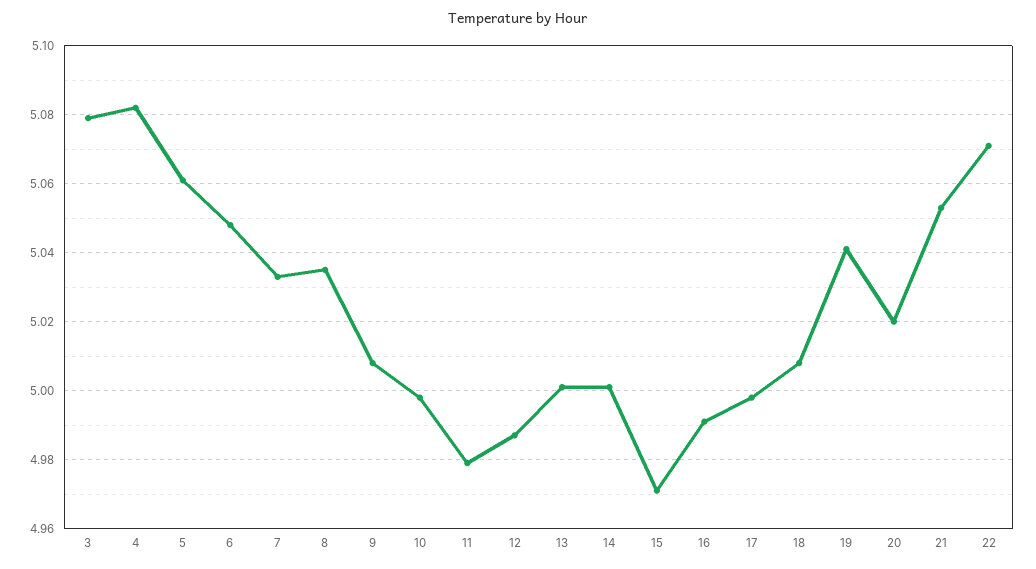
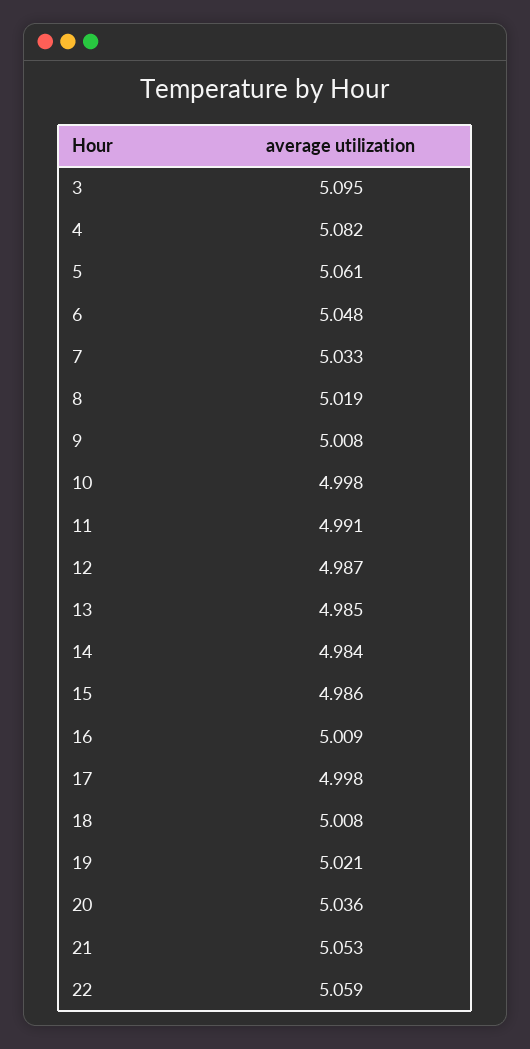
  {
-   "3": 5.08,
+   "3": 5.095,
    "4": 5.082,
    "5": 5.061,
    "6": 5.048,
    "7": 5.033,
-   "8": 5.035,
+   "8": 5.019,
    "9": 5.008,
    "10": 4.998,
-   "11": 4.98,
+   "11": 4.991,
    "12": 4.987,
-   "13": 5,
+   "13": 4.985,
-   "14": 5,
+   "14": 4.984,
-   "15": 4.97,
+   "15": 4.986,
-   "16": 4.99,
+   "16": 5.009,
    "17": 4.998,
    "18": 5.008,
-   "19": 5.04,
+   "19": 5.021,
-   "20": 5.02,
+   "20": 5.036,
    "21": 5.053,
-   "22": 5.07
+   "22": 5.059
  }

